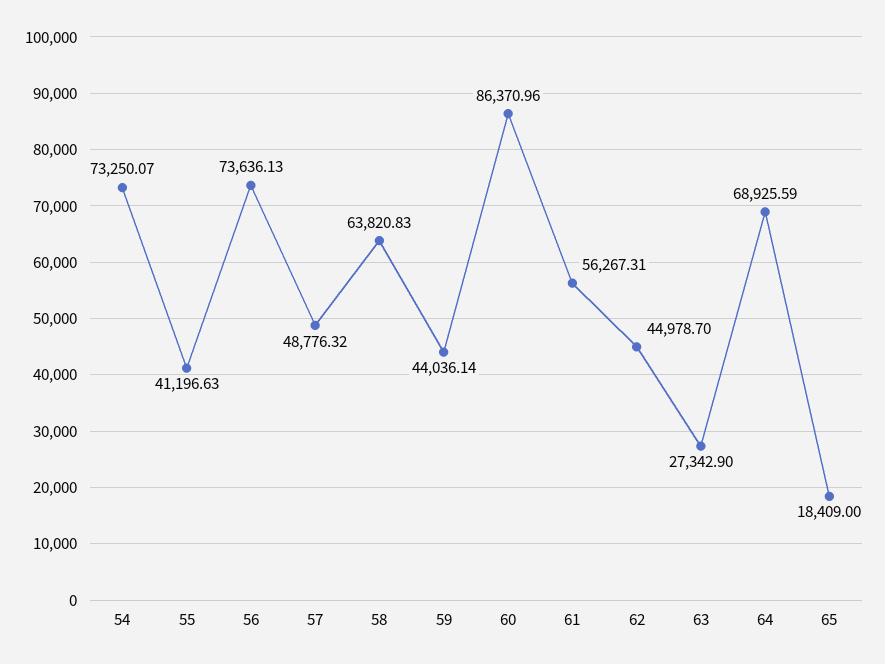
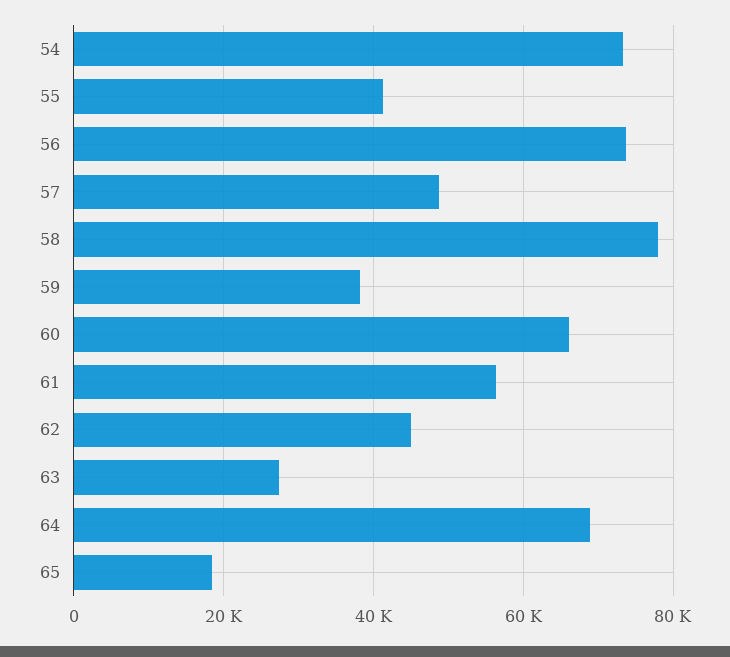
  {
    "54": 73250.07,
    "55": 41196.63,
    "56": 73636.13,
    "57": 48776.32,
-   "58": 63820.83,
+   "58": 78000,
-   "59": 44036.14,
+   "59": 38000,
-   "60": 86370.96,
+   "60": 66000,
    "61": 56267.31,
    "62": 44978.7,
    "63": 27342.9,
    "64": 68925.59,
    "65": 18409
  }

